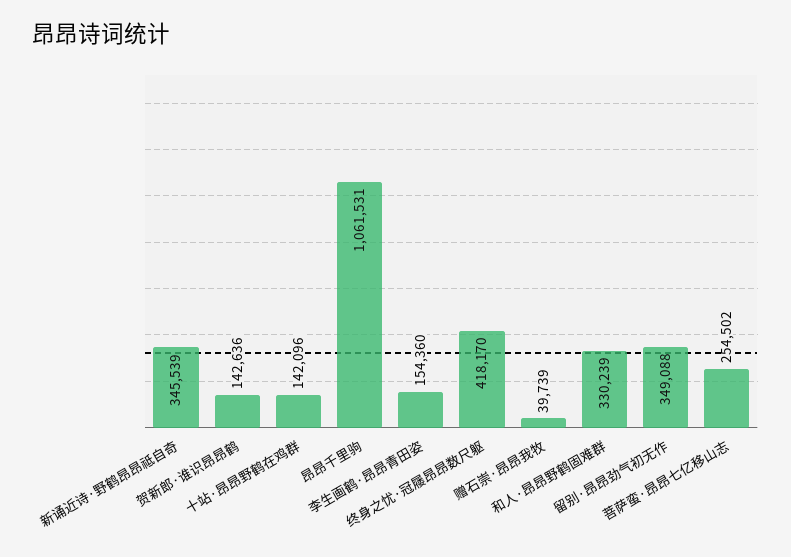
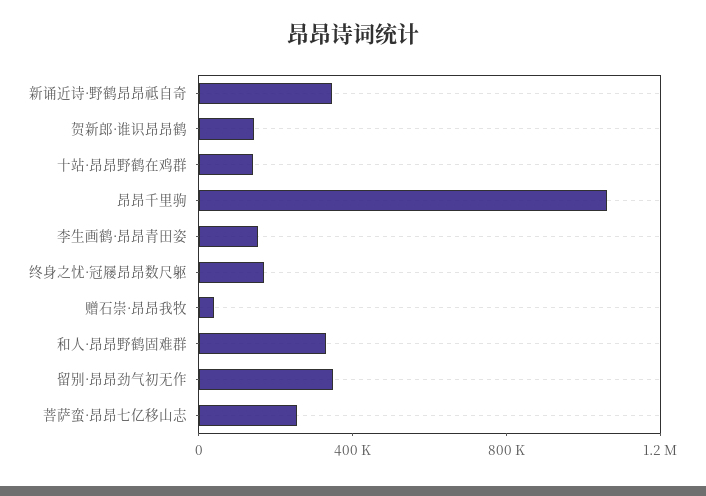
  {
    "新诵近诗·野鹤昂昂祗自奇": 345539,
    "贺新郎·谁识昂昂鹤": 142636,
    "十站·昂昂野鹤在鸡群": 142096,
    "昂昂千里驹": 1061531,
    "李生画鹤·昂昂青田姿": 154360,
-   "终身之忧·冠屦昂昂数尺躯": 418170,
+   "终身之忧·冠屦昂昂数尺躯": 200000,
    "赠石崇·昂昂我牧": 39739,
    "和人·昂昂野鹤固难群": 330239,
    "留别·昂昂劲气初无作": 349088,
    "菩萨蛮·昂昂七亿移山志": 254502
  }

